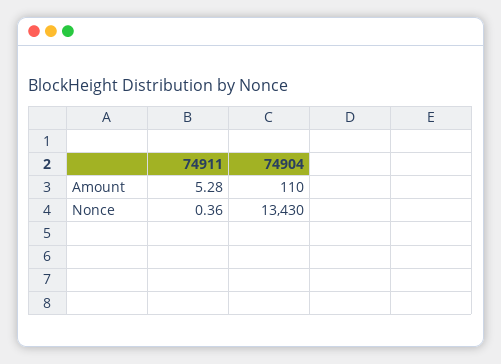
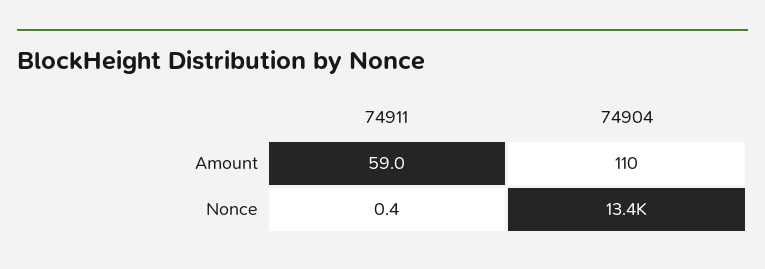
  {
    "74911": {
-     "Amount": 5.28,
+     "Amount": 59,
      "Nonce": 0.36
    },
    "74904": {
      "Amount": 110,
      "Nonce": 13430
    }
  }

